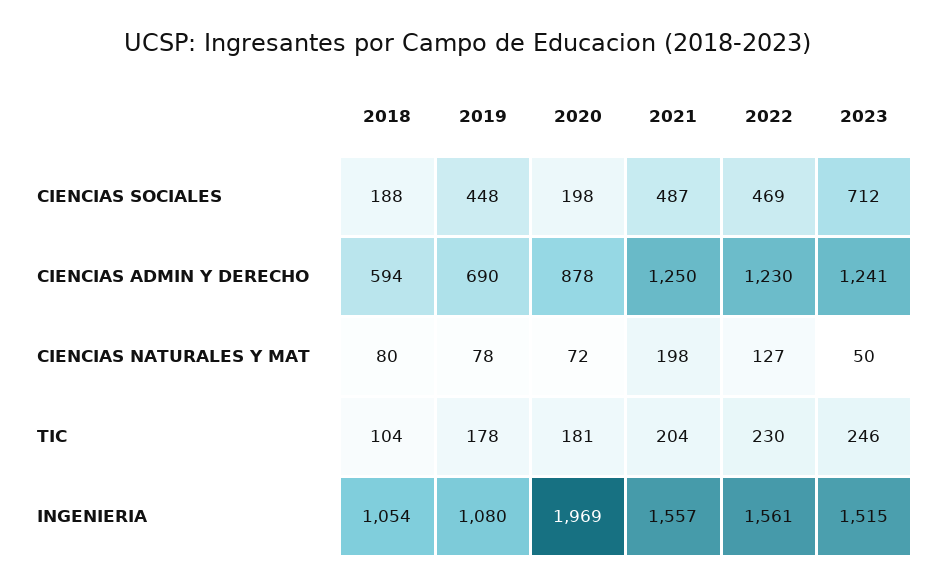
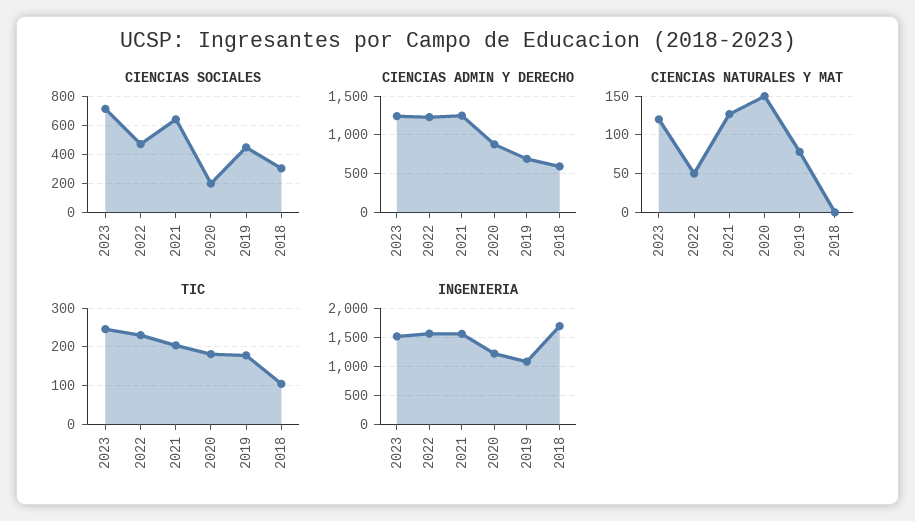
  {
    "CIENCIAS SOCIALES": {
-     "2018": 188,
+     "2018": 300,
      "2019": 448,
      "2020": 198,
-     "2021": 487,
+     "2021": 650,
      "2022": 469,
      "2023": 712
    },
    "CIENCIAS ADMIN Y DERECHO": {
      "2018": 594,
      "2019": 690,
      "2020": 878,
      "2021": 1250,
      "2022": 1230,
      "2023": 1241
    },
    "CIENCIAS NATURALES Y MAT": {
-     "2018": 80,
+     "2018": 0,
      "2019": 78,
-     "2020": 72,
+     "2020": 150,
-     "2021": 198,
+     "2021": 130,
-     "2022": 127,
+     "2022": 50,
-     "2023": 50
+     "2023": 120
    },
    "TIC": {
      "2018": 104,
      "2019": 178,
      "2020": 181,
      "2021": 204,
      "2022": 230,
      "2023": 246
    },
    "INGENIERIA": {
-     "2018": 1054,
+     "2018": 1750,
      "2019": 1080,
-     "2020": 1969,
+     "2020": 1250,
      "2021": 1557,
      "2022": 1561,
      "2023": 1515
    }
  }

